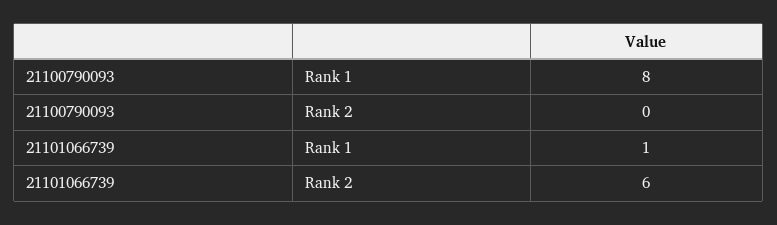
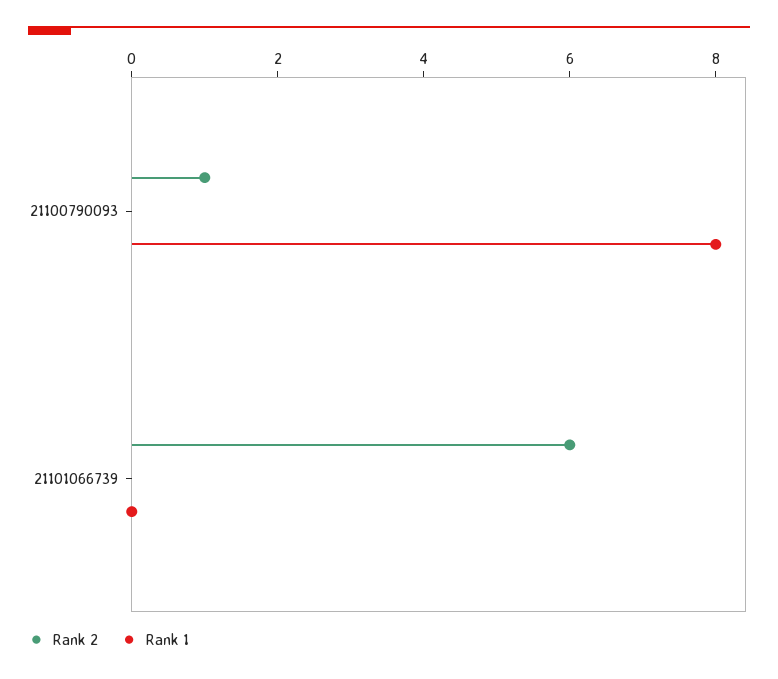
  {
    "Rank 1": {
      "21100790093": 8,
-     "21101066739": 1
+     "21101066739": 0
    },
    "Rank 2": {
-     "21100790093": 0,
+     "21100790093": 1,
      "21101066739": 6
    }
  }

